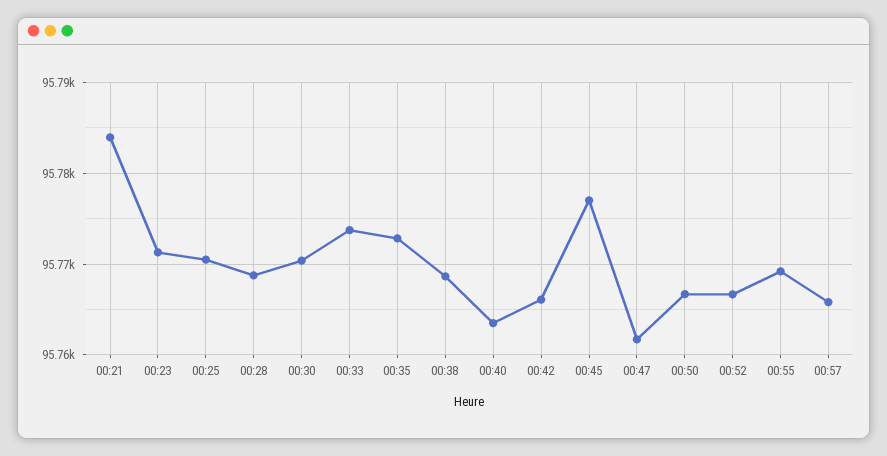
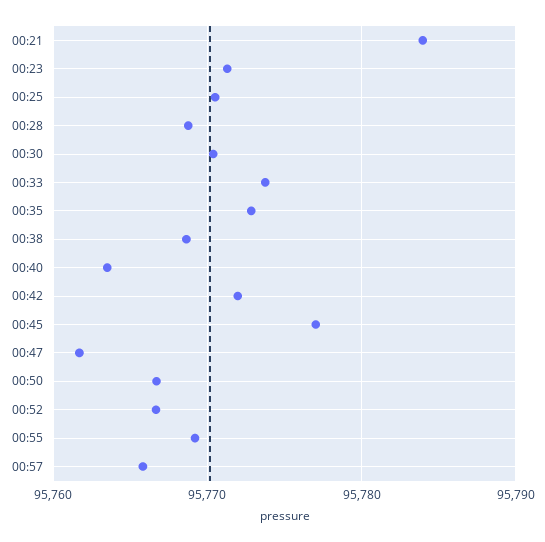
  {
    "00:21": 95784,
    "00:23": 95771,
    "00:25": 95771,
    "00:28": 95769,
    "00:30": 95770,
    "00:33": 95774,
    "00:35": 95773,
    "00:38": 95769,
    "00:40": 95764,
-   "00:42": 95766,
+   "00:42": 95772,
    "00:45": 95777,
    "00:47": 95762,
    "00:50": 95767,
    "00:52": 95767,
    "00:55": 95769,
    "00:57": 95766
  }

